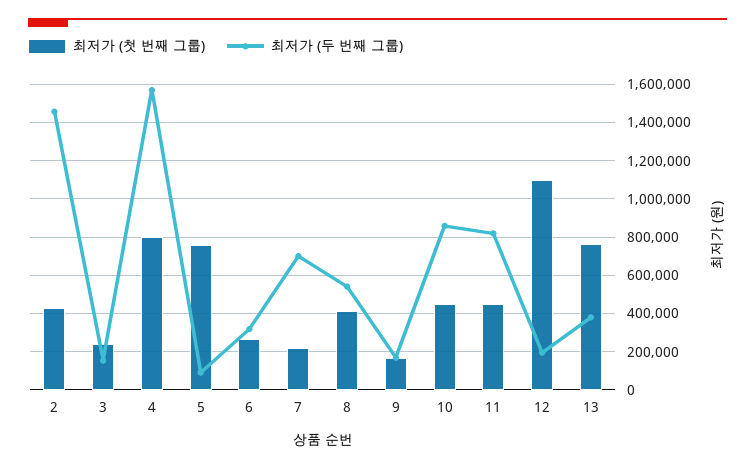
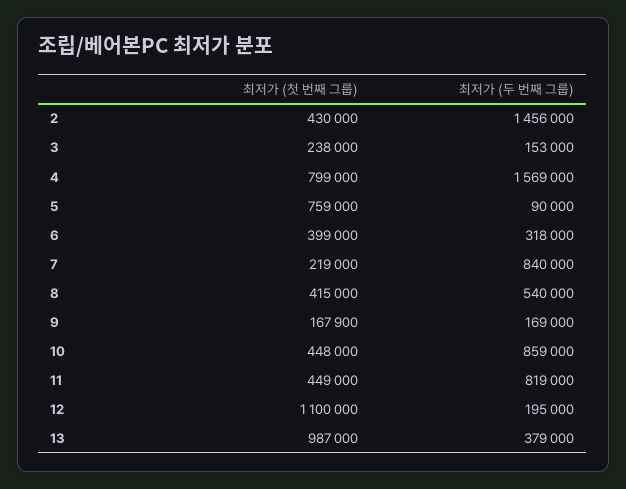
  {
    "최저가 (첫 번째 그룹)": {
      "2": 430000,
      "3": 238000,
      "4": 799000,
      "5": 759000,
-     "6": 250000,
+     "6": 399000,
      "7": 219000,
      "8": 415000,
      "9": 167900,
      "10": 448000,
      "11": 449000,
      "12": 1100000,
-     "13": 750000
+     "13": 987000
    },
    "최저가 (두 번째 그룹)": {
      "2": 1456000,
      "3": 153000,
      "4": 1569000,
      "5": 90000,
      "6": 318000,
-     "7": 700000,
+     "7": 840000,
      "8": 540000,
      "9": 169000,
      "10": 859000,
      "11": 819000,
      "12": 195000,
      "13": 379000
    }
  }

